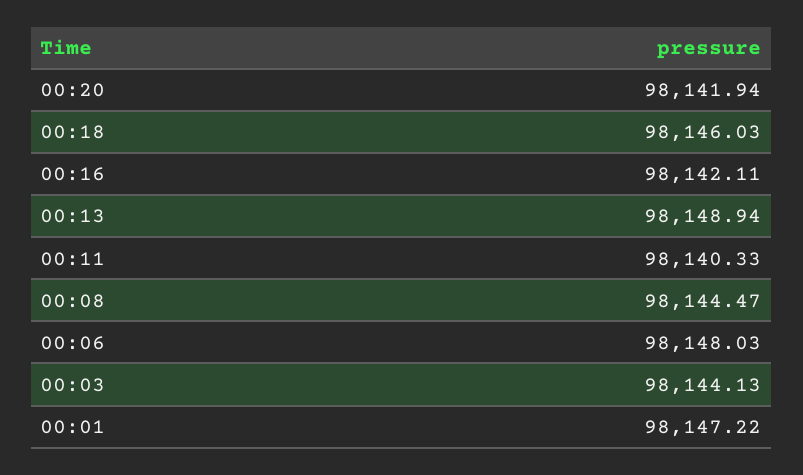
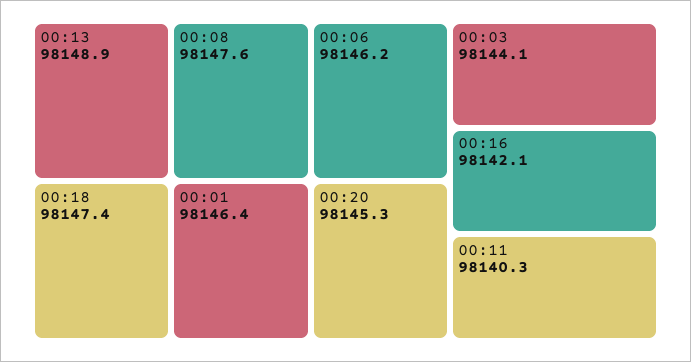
  {
-   "00:20": 98141.94,
+   "00:20": 98145.3,
-   "00:18": 98146.03,
+   "00:18": 98147.4,
    "00:16": 98142.11,
    "00:13": 98148.94,
    "00:11": 98140.33,
-   "00:08": 98144.47,
+   "00:08": 98147.6,
-   "00:06": 98148.03,
+   "00:06": 98146.2,
    "00:03": 98144.13,
-   "00:01": 98147.22
+   "00:01": 98146.4
  }

